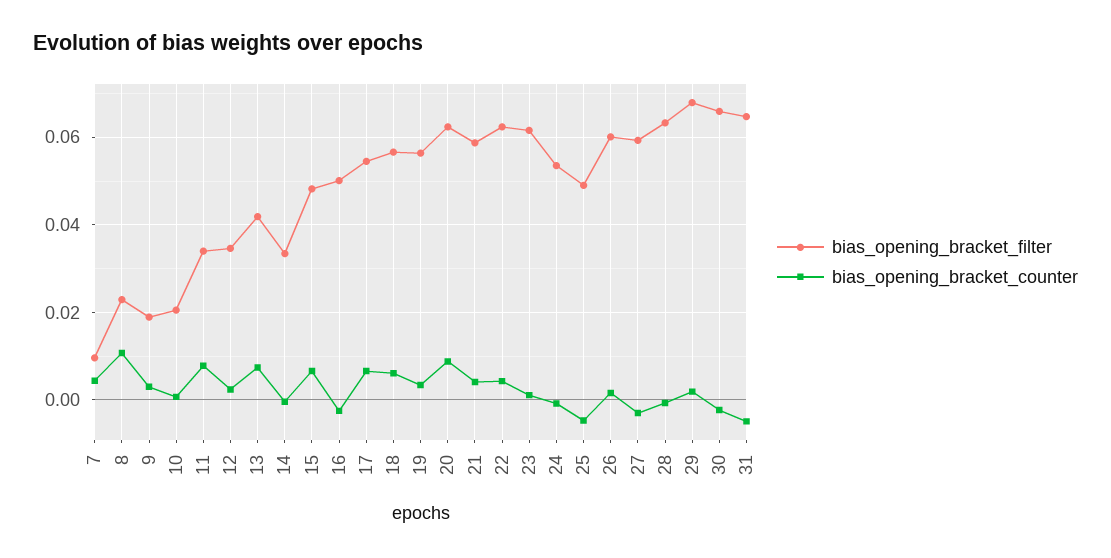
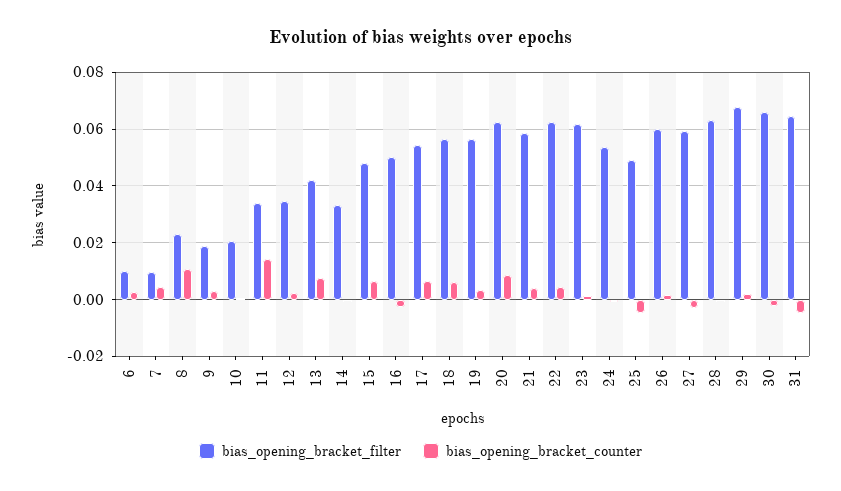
  {
    "bias_opening_bracket_filter": {
      "7": 0.01,
      "8": 0.022,
      "9": 0.018,
      "10": 0.02,
      "11": 0.034,
      "12": 0.034,
      "13": 0.042,
      "14": 0.034,
      "15": 0.048,
      "16": 0.05,
      "17": 0.054,
      "18": 0.056,
      "19": 0.056,
      "20": 0.062,
      "21": 0.058,
      "22": 0.062,
      "23": 0.062,
      "24": 0.054,
      "25": 0.05,
      "26": 0.06,
      "27": 0.06,
      "28": 0.064,
      "29": 0.068,
      "30": 0.066,
-     "31": 0.064
+     "31": 0.064,
+     "6": 0.01
    },
    "bias_opening_bracket_counter": {
      "7": 0.004,
      "8": 0.01,
      "9": 0.004,
      "10": 0,
-     "11": 0.008,
+     "11": 0.015,
      "12": 0.002,
      "13": 0.008,
      "14": 0,
      "15": 0.006,
      "16": -0.002,
      "17": 0.006,
      "18": 0.006,
      "19": 0.004,
      "20": 0.008,
      "21": 0.004,
      "22": 0.004,
      "23": 0.002,
      "24": 0,
      "25": -0.004,
      "26": 0.002,
      "27": -0.004,
      "28": 0,
      "29": 0.002,
      "30": -0.002,
-     "31": -0.004
+     "31": -0.004,
+     "6": 0.0025
    }
  }

